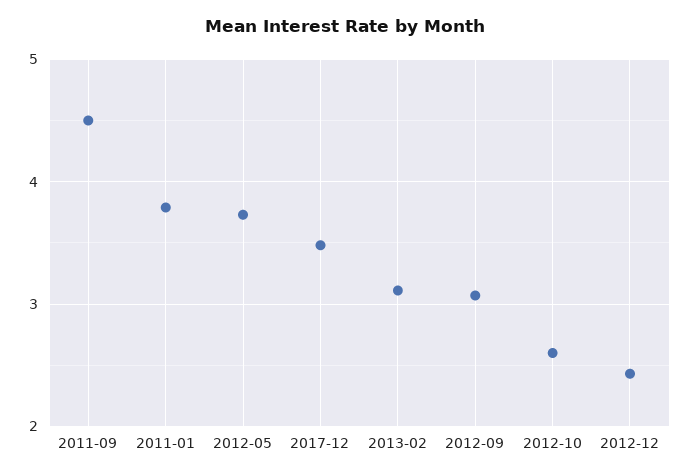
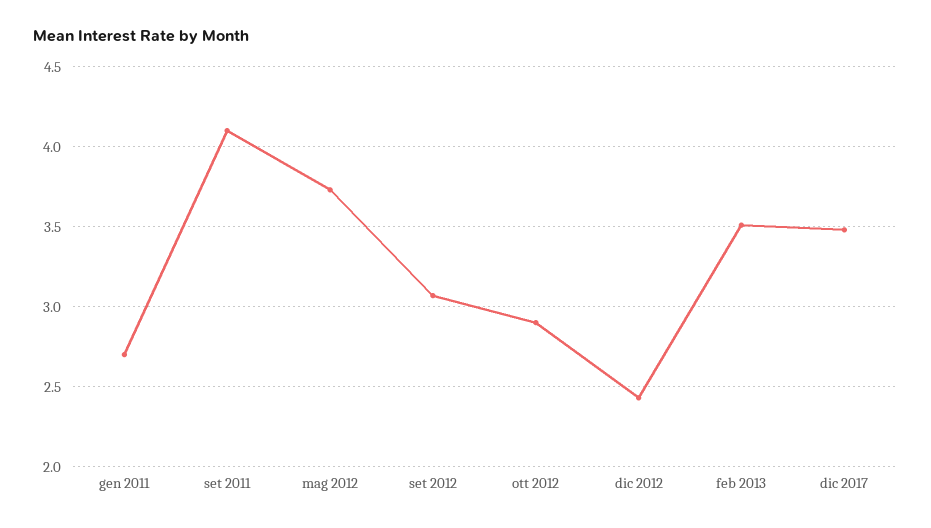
  {
-   "2011-09": 4.5,
+   "2011-09": 4.1,
-   "2011-01": 3.8,
+   "2011-01": 2.7,
    "2012-05": 3.75,
    "2017-12": 3.5,
-   "2013-02": 3.1,
+   "2013-02": 3.5,
    "2012-09": 3.05,
-   "2012-10": 2.6,
+   "2012-10": 2.9,
    "2012-12": 2.45
  }

